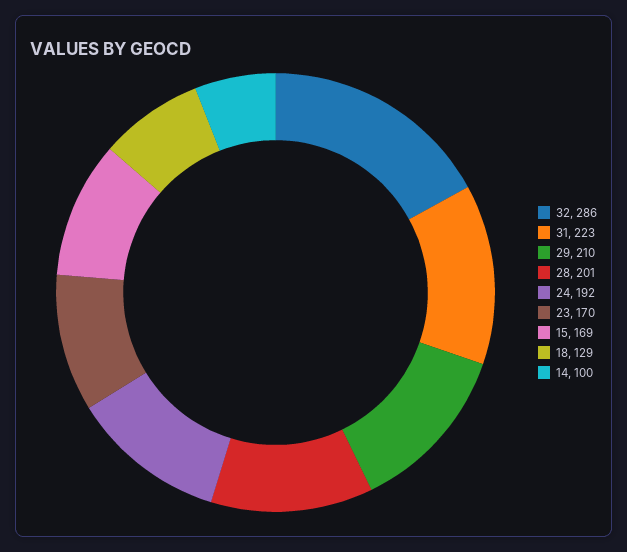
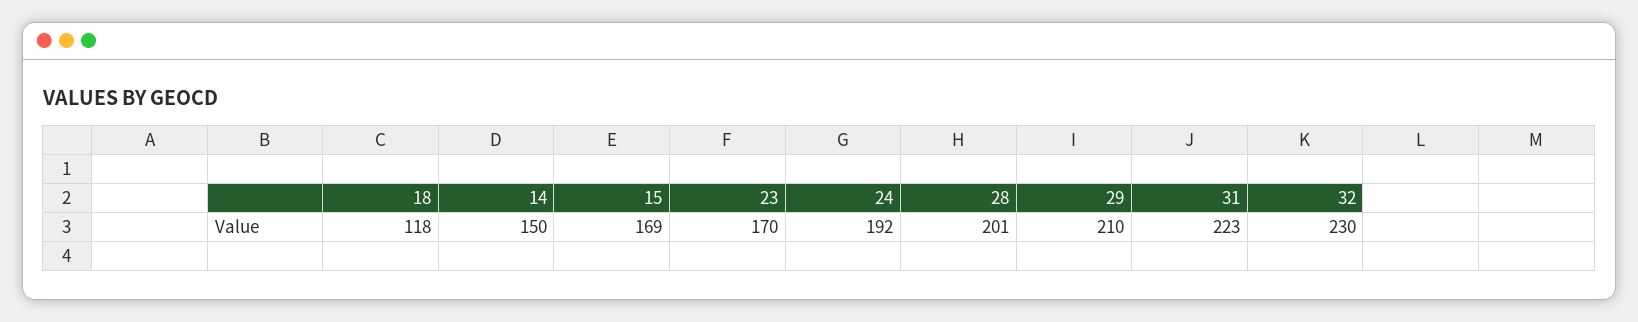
  {
-   "32": 286,
+   "32": 230,
    "31": 223,
    "29": 210,
    "28": 201,
    "24": 192,
    "23": 170,
    "15": 169,
-   "18": 129,
+   "18": 118,
-   "14": 100
+   "14": 150
  }

